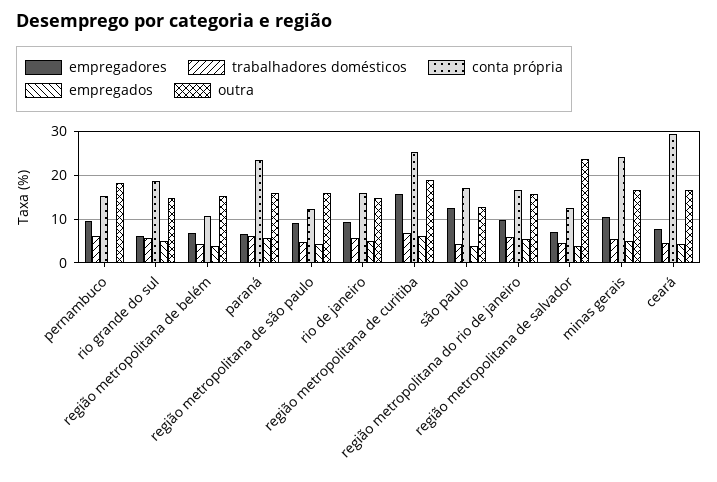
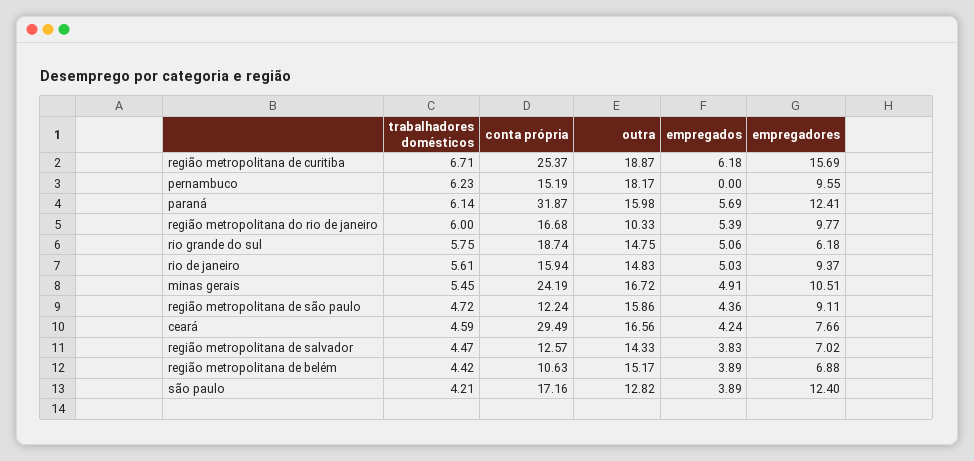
  {
    "empregadores": {
      "pernambuco": 9.55,
      "rio grande do sul": 6.18,
      "região metropolitana de belém": 6.88,
-     "paraná": 6,
+     "paraná": 12.41,
      "região metropolitana de são paulo": 9.11,
      "rio de janeiro": 9.37,
      "região metropolitana de curitiba": 15.69,
      "são paulo": 12.4,
      "região metropolitana do rio de janeiro": 9.77,
      "região metropolitana de salvador": 7.02,
      "minas gerais": 10.51,
      "ceará": 7.66
    },
    "trabalhadores domésticos": {
      "pernambuco": 6.23,
      "rio grande do sul": 5.75,
      "região metropolitana de belém": 4.42,
      "paraná": 6.14,
      "região metropolitana de são paulo": 4.72,
      "rio de janeiro": 5.61,
      "região metropolitana de curitiba": 6.71,
      "são paulo": 4.21,
      "região metropolitana do rio de janeiro": 6,
      "região metropolitana de salvador": 4.47,
      "minas gerais": 5.45,
      "ceará": 4.59
    },
    "conta própria": {
      "pernambuco": 15.19,
      "rio grande do sul": 18.74,
      "região metropolitana de belém": 10.63,
-     "paraná": 24,
+     "paraná": 31.87,
      "região metropolitana de são paulo": 12.24,
      "rio de janeiro": 15.94,
      "região metropolitana de curitiba": 25.37,
      "são paulo": 17.16,
      "região metropolitana do rio de janeiro": 16.68,
      "região metropolitana de salvador": 12.57,
      "minas gerais": 24.19,
      "ceará": 29.49
    },
    "empregados": {
      "pernambuco": 0,
      "rio grande do sul": 5.06,
      "região metropolitana de belém": 3.89,
      "paraná": 5.69,
      "região metropolitana de são paulo": 4.36,
      "rio de janeiro": 5.03,
      "região metropolitana de curitiba": 6.18,
      "são paulo": 3.89,
      "região metropolitana do rio de janeiro": 5.39,
      "região metropolitana de salvador": 3.83,
      "minas gerais": 4.91,
      "ceará": 4.24
    },
    "outra": {
      "pernambuco": 18.17,
      "rio grande do sul": 14.75,
      "região metropolitana de belém": 15.17,
      "paraná": 15.98,
      "região metropolitana de são paulo": 15.86,
      "rio de janeiro": 14.83,
      "região metropolitana de curitiba": 18.87,
      "são paulo": 12.82,
-     "região metropolitana do rio de janeiro": 16,
+     "região metropolitana do rio de janeiro": 10.33,
-     "região metropolitana de salvador": 24,
+     "região metropolitana de salvador": 14.33,
      "minas gerais": 16.72,
      "ceará": 16.56
    }
  }

